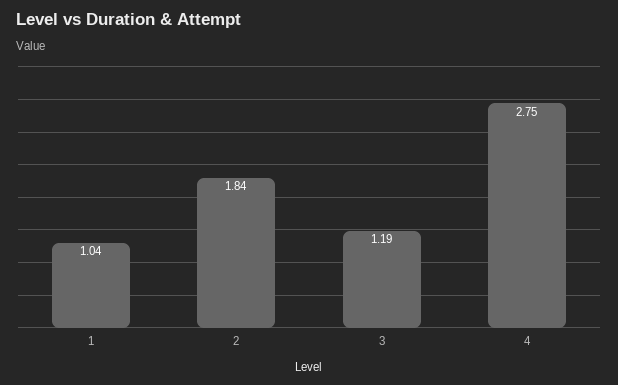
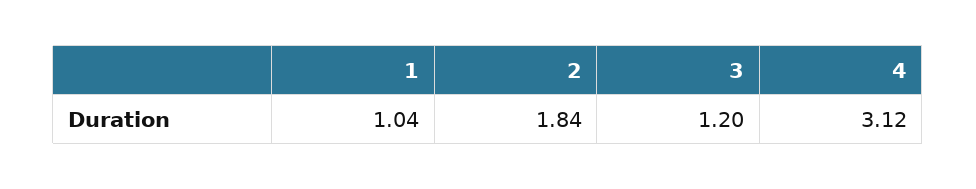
  {
    "1": 1.04,
    "2": 1.84,
-   "3": 1.19,
+   "3": 1.2,
-   "4": 2.75
+   "4": 3.12
  }

